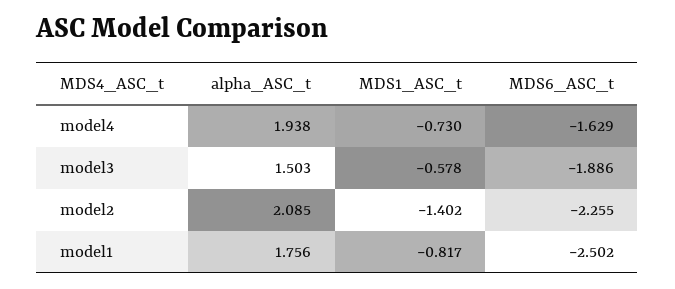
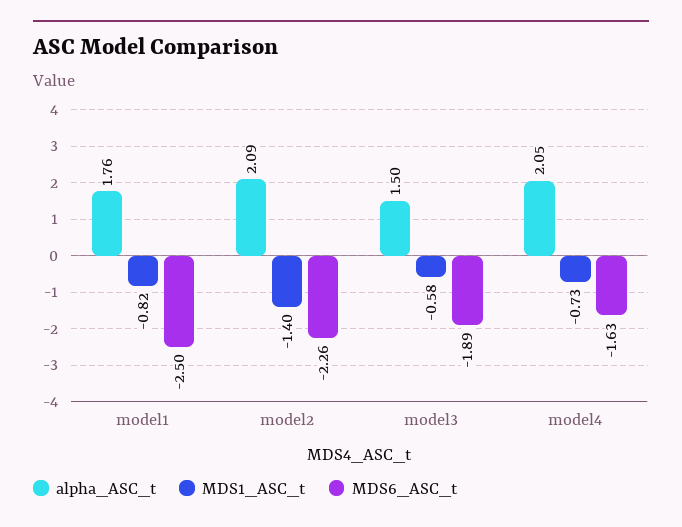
  {
    "alpha_ASC_t": {
-     "model4": 1.938,
+     "model4": 2.05,
      "model3": 1.503,
      "model2": 2.085,
      "model1": 1.756
    },
    "MDS1_ASC_t": {
      "model4": -0.73,
      "model3": -0.578,
      "model2": -1.402,
      "model1": -0.817
    },
    "MDS6_ASC_t": {
      "model4": -1.629,
      "model3": -1.886,
      "model2": -2.255,
      "model1": -2.502
    }
  }

